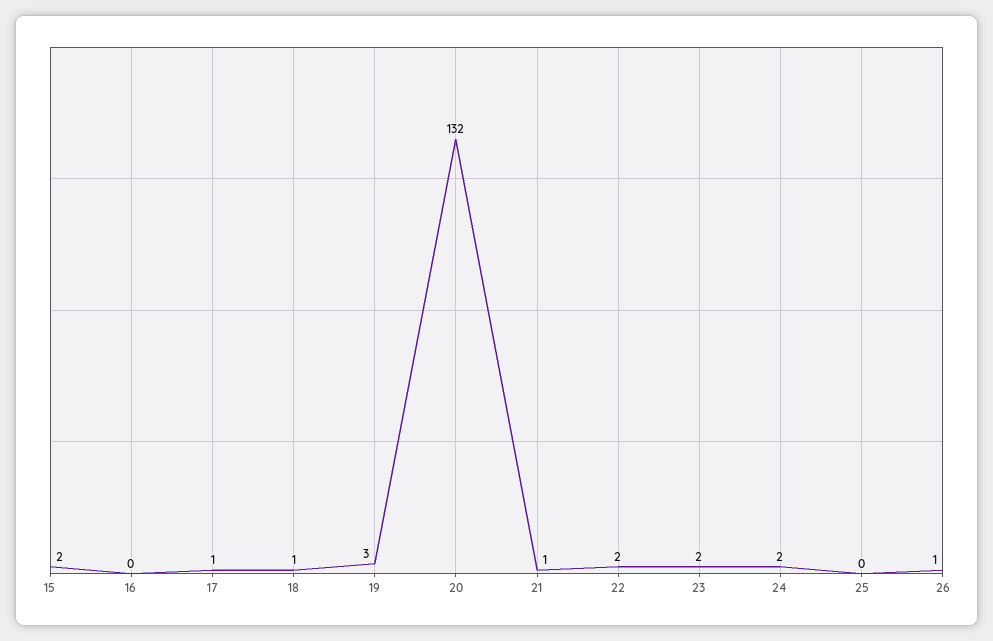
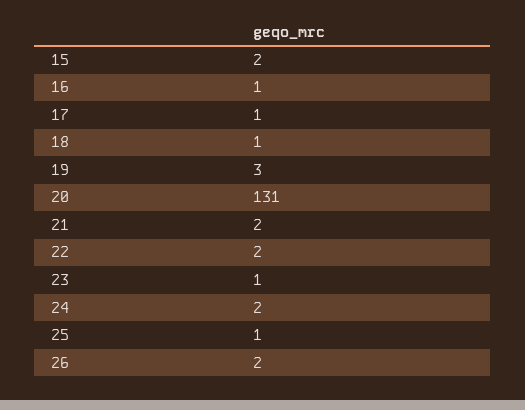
  {
    "15": 2,
-   "16": 0,
+   "16": 1,
    "17": 1,
    "18": 1,
    "19": 3,
-   "20": 132,
+   "20": 131,
-   "21": 1,
+   "21": 2,
    "22": 2,
-   "23": 2,
+   "23": 1,
    "24": 2,
-   "25": 0,
+   "25": 1,
-   "26": 1
+   "26": 2
  }

